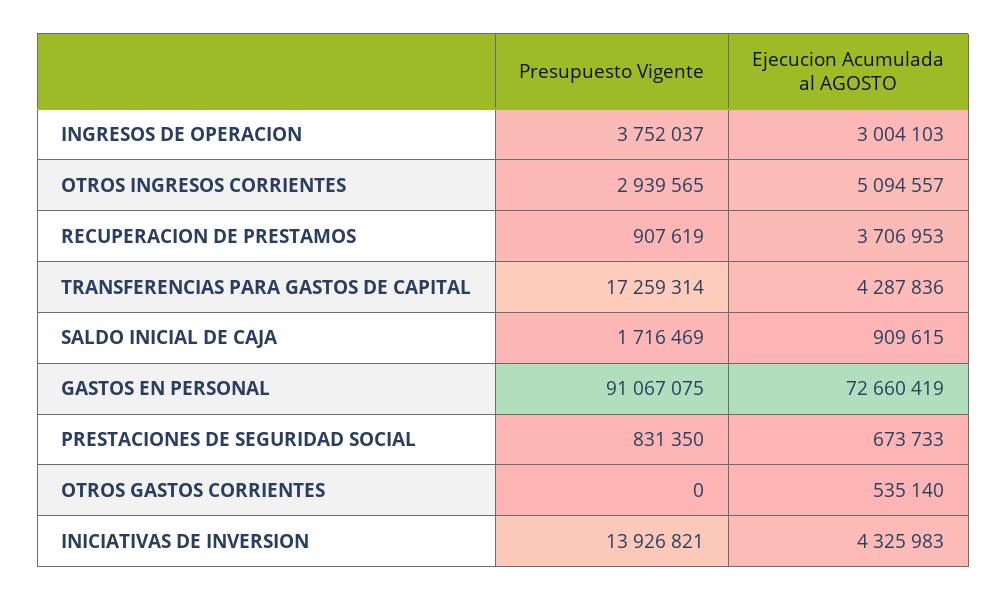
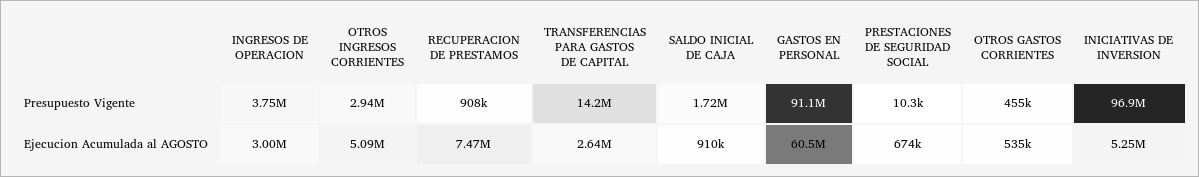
  {
    "Presupuesto Vigente": {
      "INGRESOS DE OPERACION": 3752037,
      "OTROS INGRESOS CORRIENTES": 2939565,
      "RECUPERACION DE PRESTAMOS": 907619,
-     "TRANSFERENCIAS PARA GASTOS DE CAPITAL": 17259314,
+     "TRANSFERENCIAS PARA GASTOS DE CAPITAL": 14200000,
      "SALDO INICIAL DE CAJA": 1716469,
      "GASTOS EN PERSONAL": 91067075,
-     "PRESTACIONES DE SEGURIDAD SOCIAL": 831350,
+     "PRESTACIONES DE SEGURIDAD SOCIAL": 10300,
-     "OTROS GASTOS CORRIENTES": 0,
+     "OTROS GASTOS CORRIENTES": 455000,
-     "INICIATIVAS DE INVERSION": 13926821
+     "INICIATIVAS DE INVERSION": 96900000
    },
    "Ejecucion Acumulada al AGOSTO": {
      "INGRESOS DE OPERACION": 3004103,
      "OTROS INGRESOS CORRIENTES": 5094557,
-     "RECUPERACION DE PRESTAMOS": 3706953,
+     "RECUPERACION DE PRESTAMOS": 7470000,
-     "TRANSFERENCIAS PARA GASTOS DE CAPITAL": 4287836,
+     "TRANSFERENCIAS PARA GASTOS DE CAPITAL": 2640000,
      "SALDO INICIAL DE CAJA": 909615,
-     "GASTOS EN PERSONAL": 72660419,
+     "GASTOS EN PERSONAL": 60500000,
      "PRESTACIONES DE SEGURIDAD SOCIAL": 673733,
      "OTROS GASTOS CORRIENTES": 535140,
-     "INICIATIVAS DE INVERSION": 4325983
+     "INICIATIVAS DE INVERSION": 5250000
    }
  }

